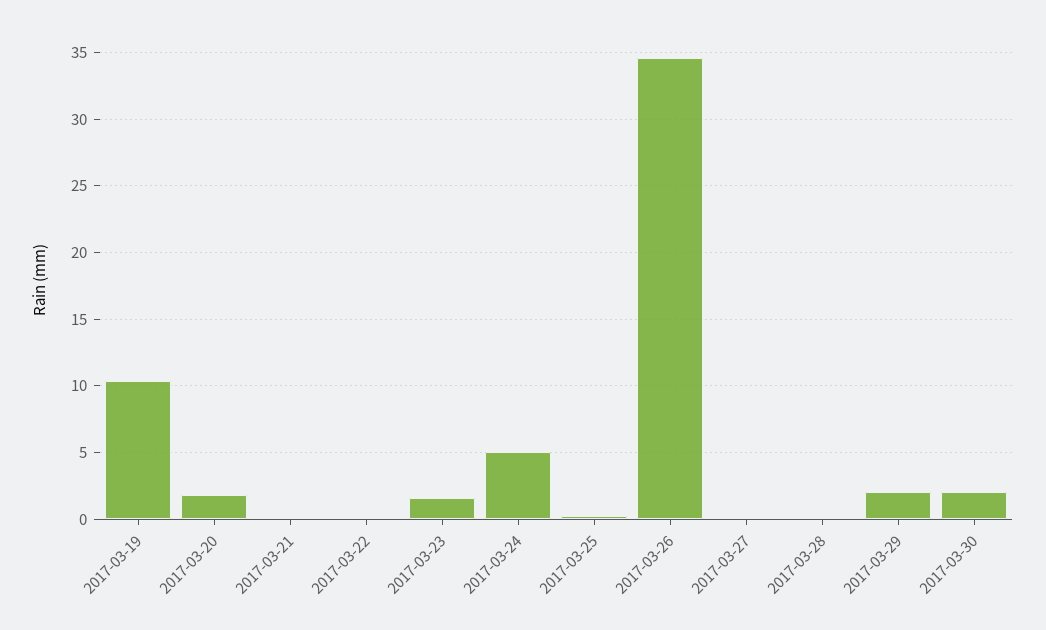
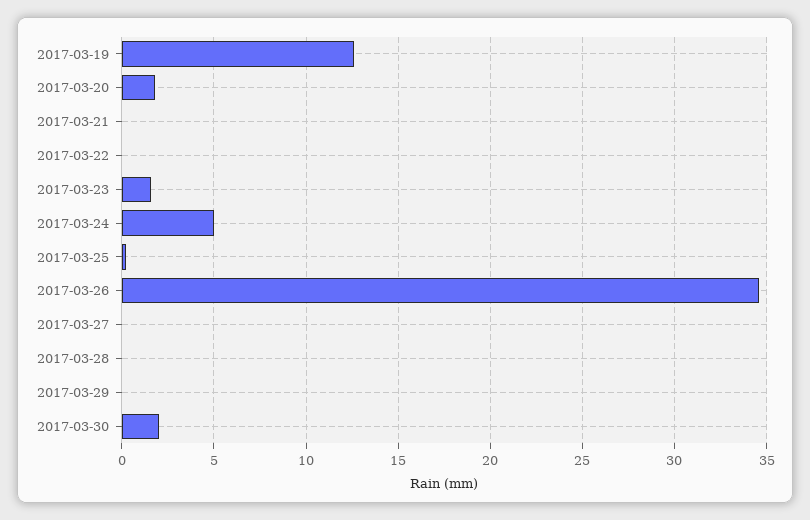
  {
-   "2017-03-19": 10.5,
+   "2017-03-19": 12.5,
    "2017-03-20": 2,
    "2017-03-21": 0,
    "2017-03-22": 0,
    "2017-03-23": 1.5,
    "2017-03-24": 5,
    "2017-03-25": 0,
    "2017-03-26": 34.5,
    "2017-03-27": 0,
    "2017-03-28": 0,
-   "2017-03-29": 2,
+   "2017-03-29": 0,
    "2017-03-30": 2
  }

